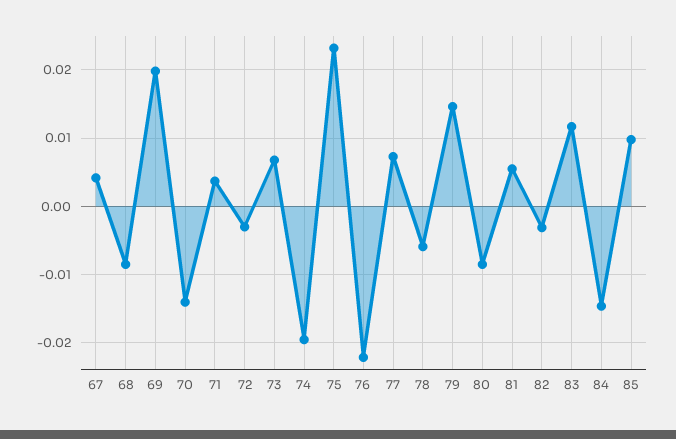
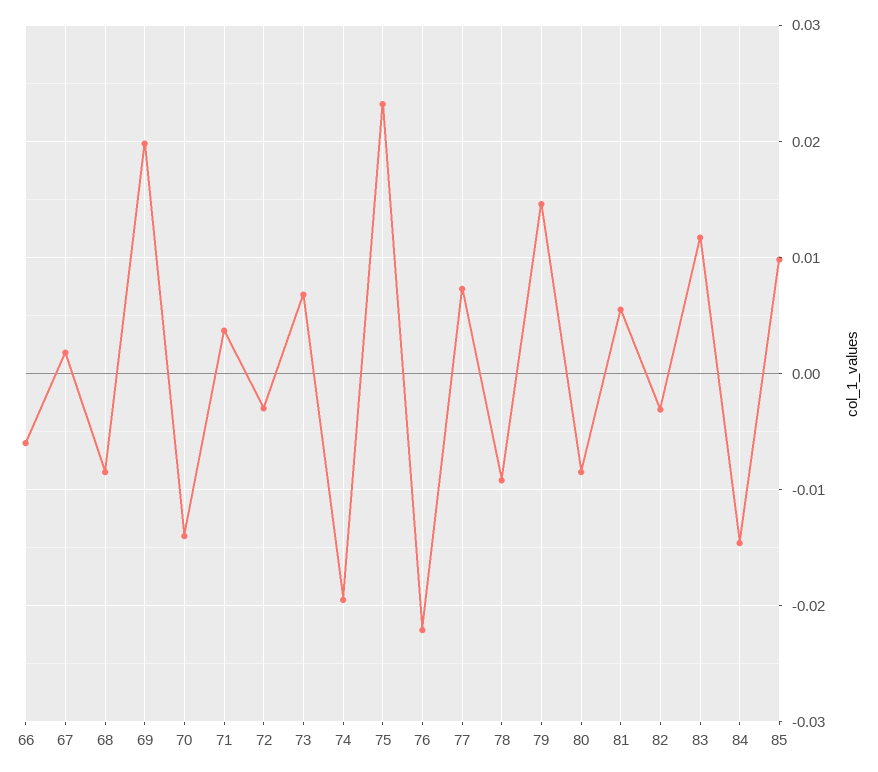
  {
-   "67": 0.004,
+   "67": 0.002,
    "68": -0.009,
    "69": 0.02,
    "70": -0.014,
    "71": 0.004,
    "72": -0.003,
    "73": 0.007,
    "74": -0.02,
    "75": 0.023,
    "76": -0.022,
    "77": 0.007,
-   "78": -0.006,
+   "78": -0.009,
    "79": 0.015,
    "80": -0.009,
    "81": 0.006,
    "82": -0.003,
    "83": 0.012,
    "84": -0.015,
-   "85": 0.01
+   "85": 0.01,
+   "66": -0.006
  }

